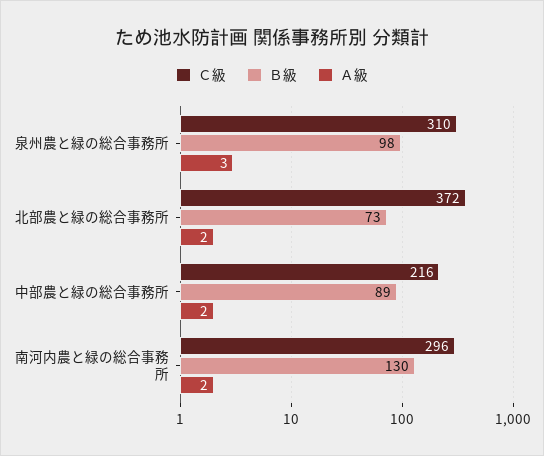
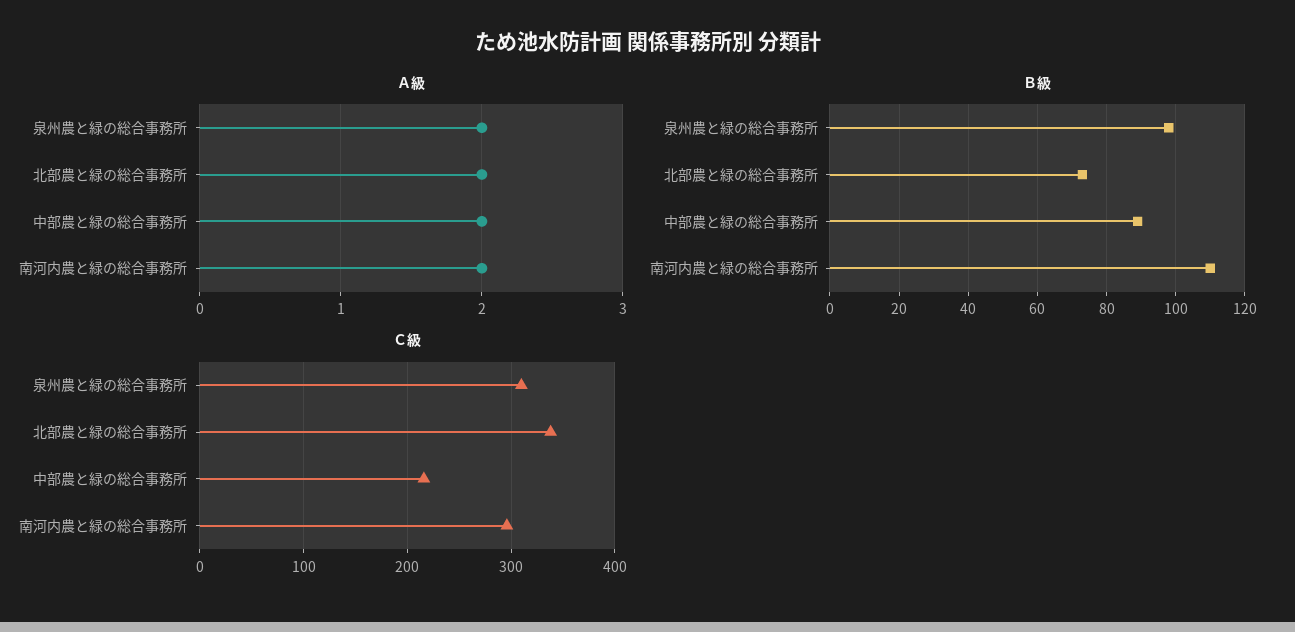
  {
    "Ｃ級": {
      "泉州農と緑の総合事務所": 310,
-     "北部農と緑の総合事務所": 372,
+     "北部農と緑の総合事務所": 340,
      "中部農と緑の総合事務所": 216,
      "南河内農と緑の総合事務所": 296
    },
    "Ｂ級": {
      "泉州農と緑の総合事務所": 98,
      "北部農と緑の総合事務所": 73,
      "中部農と緑の総合事務所": 89,
-     "南河内農と緑の総合事務所": 130
+     "南河内農と緑の総合事務所": 110
    },
    "Ａ級": {
-     "泉州農と緑の総合事務所": 3,
+     "泉州農と緑の総合事務所": 2,
      "北部農と緑の総合事務所": 2,
      "中部農と緑の総合事務所": 2,
      "南河内農と緑の総合事務所": 2
    }
  }

